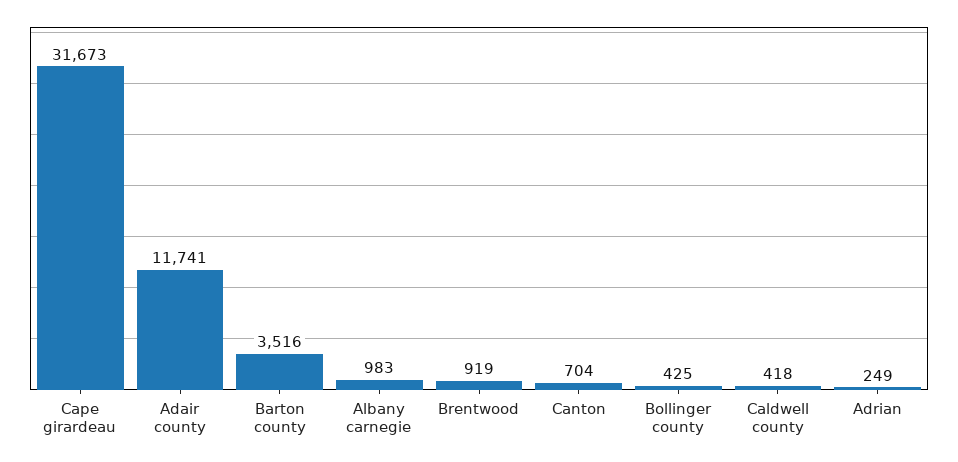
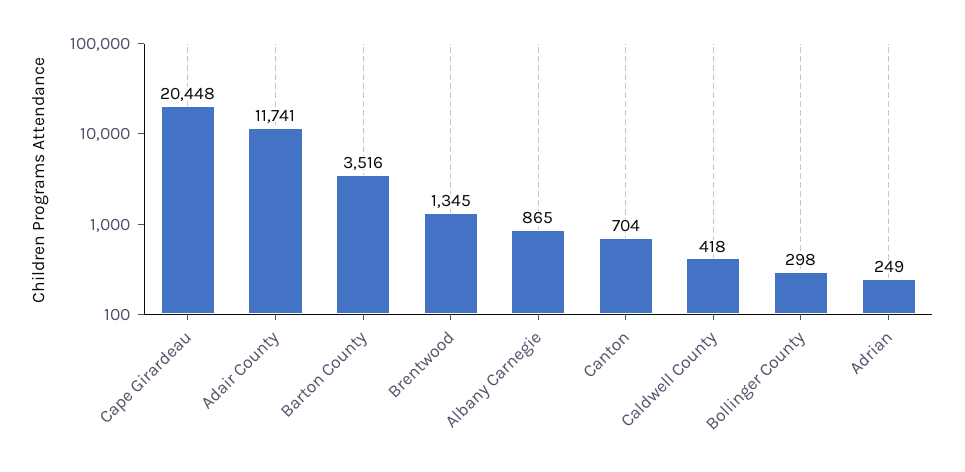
  {
-   "Cape girardeau": 31673,
+   "Cape girardeau": 20448,
    "Adair county": 11741,
    "Barton county": 3516,
-   "Albany carnegie": 983,
+   "Albany carnegie": 865,
-   "Brentwood": 919,
+   "Brentwood": 1345,
    "Canton": 704,
-   "Bollinger county": 425,
+   "Bollinger county": 298,
    "Caldwell county": 418,
    "Adrian": 249
  }

